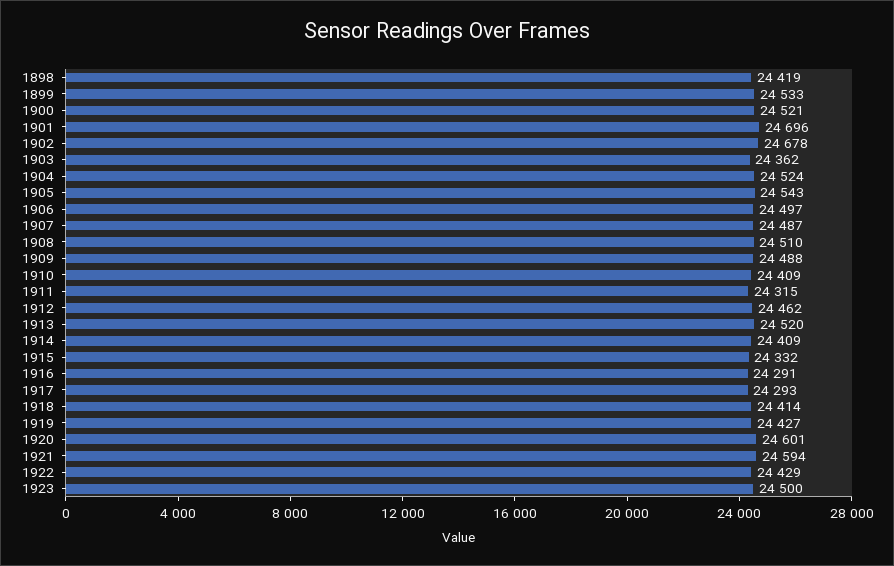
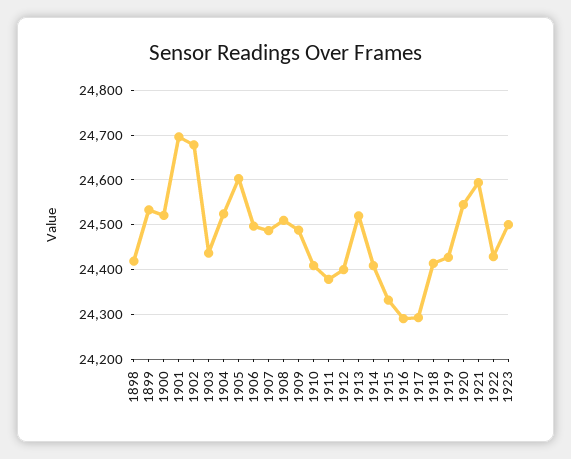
  {
    "1898": 24419,
    "1899": 24533,
    "1900": 24521,
    "1901": 24696,
    "1902": 24678,
-   "1903": 24362,
+   "1903": 24440,
    "1904": 24524,
-   "1905": 24543,
+   "1905": 24600,
    "1906": 24497,
    "1907": 24487,
    "1908": 24510,
    "1909": 24488,
    "1910": 24409,
-   "1911": 24315,
+   "1911": 24380,
-   "1912": 24462,
+   "1912": 24400,
    "1913": 24520,
    "1914": 24409,
    "1915": 24332,
    "1916": 24291,
    "1917": 24293,
    "1918": 24414,
    "1919": 24427,
-   "1920": 24601,
+   "1920": 24540,
    "1921": 24594,
    "1922": 24429,
    "1923": 24500
  }

